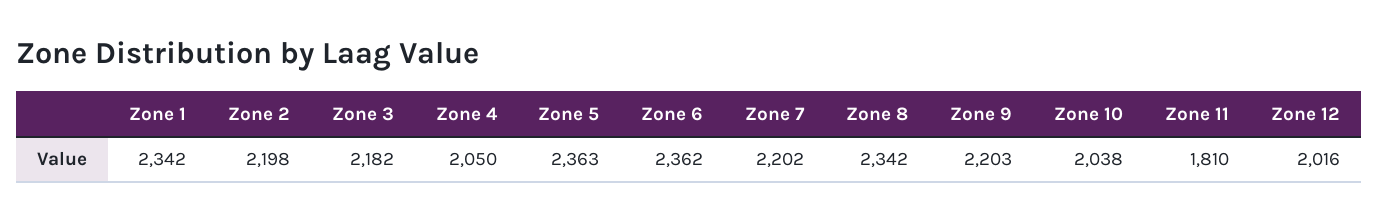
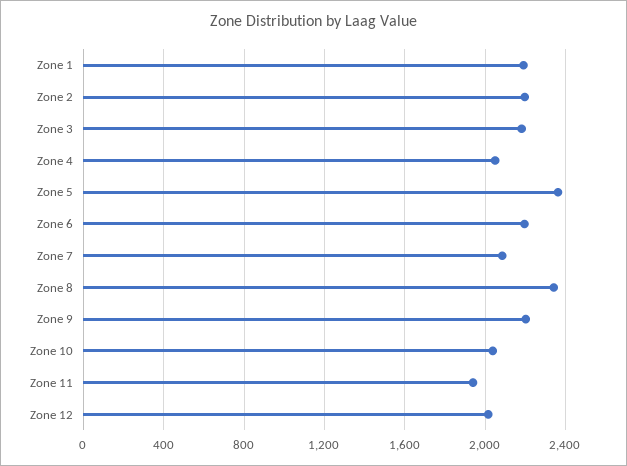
  {
-   "Zone 1": 2342,
+   "Zone 1": 2200,
    "Zone 2": 2198,
    "Zone 3": 2182,
    "Zone 4": 2050,
    "Zone 5": 2363,
-   "Zone 6": 2362,
+   "Zone 6": 2200,
-   "Zone 7": 2202,
+   "Zone 7": 2100,
    "Zone 8": 2342,
    "Zone 9": 2203,
    "Zone 10": 2038,
-   "Zone 11": 1810,
+   "Zone 11": 1950,
    "Zone 12": 2016
  }

